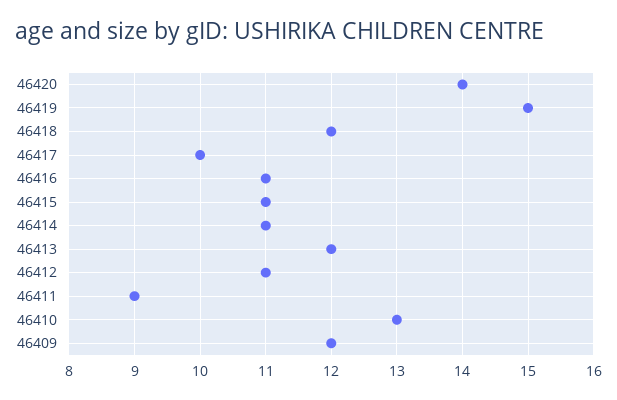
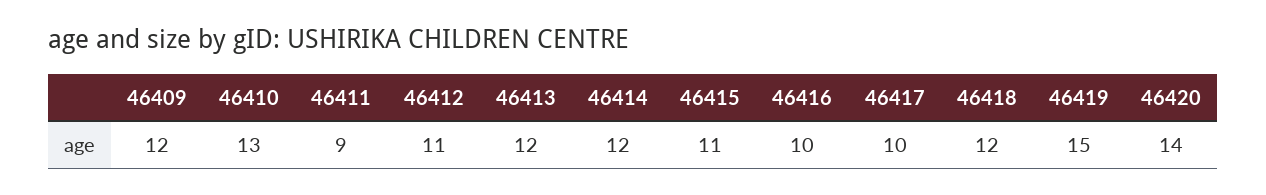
  {
    "46420": 14,
    "46419": 15,
    "46418": 12,
    "46417": 10,
-   "46416": 11,
+   "46416": 10,
    "46415": 11,
-   "46414": 11,
+   "46414": 12,
    "46413": 12,
    "46412": 11,
    "46411": 9,
    "46410": 13,
    "46409": 12
  }

